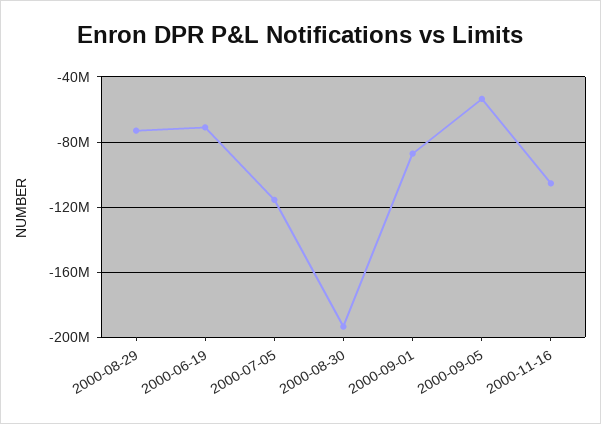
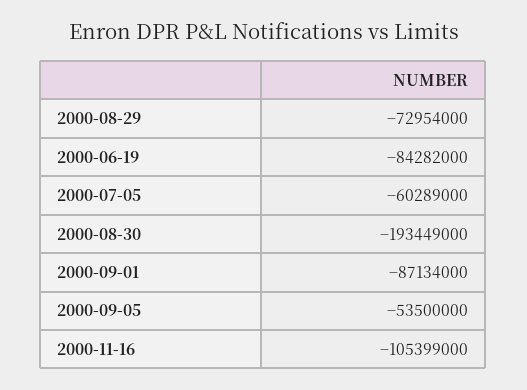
  {
    "2000-08-29": -72954000,
-   "2000-06-19": -70000000,
+   "2000-06-19": -84282000,
-   "2000-07-05": -115000000,
+   "2000-07-05": -60289000,
    "2000-08-30": -193449000,
    "2000-09-01": -87134000,
    "2000-09-05": -53500000,
    "2000-11-16": -105399000
  }

